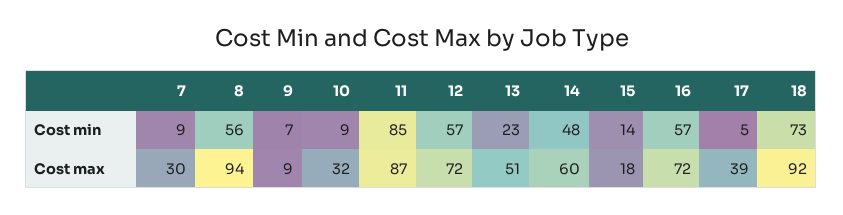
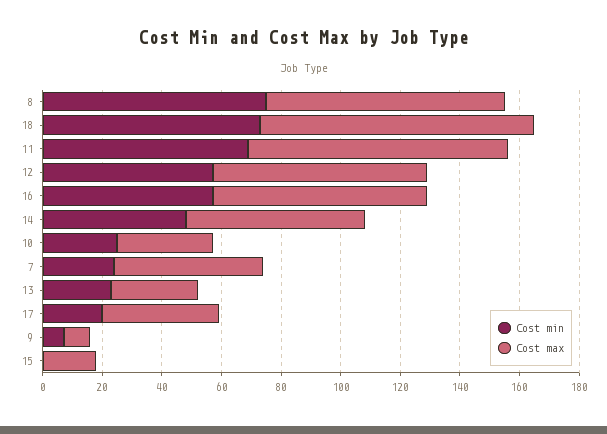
  {
    "Cost min": {
-     "7": 9,
+     "7": 25,
-     "8": 56,
+     "8": 75,
      "9": 7,
-     "10": 9,
+     "10": 25,
-     "11": 85,
+     "11": 70,
      "12": 57,
      "13": 23,
      "14": 48,
-     "15": 14,
+     "15": 0,
      "16": 57,
-     "17": 5,
+     "17": 20,
      "18": 73
    },
    "Cost max": {
-     "7": 30,
+     "7": 50,
-     "8": 94,
+     "8": 80,
      "9": 9,
      "10": 32,
      "11": 87,
      "12": 72,
-     "13": 51,
+     "13": 30,
      "14": 60,
      "15": 18,
      "16": 72,
      "17": 39,
      "18": 92
    }
  }

